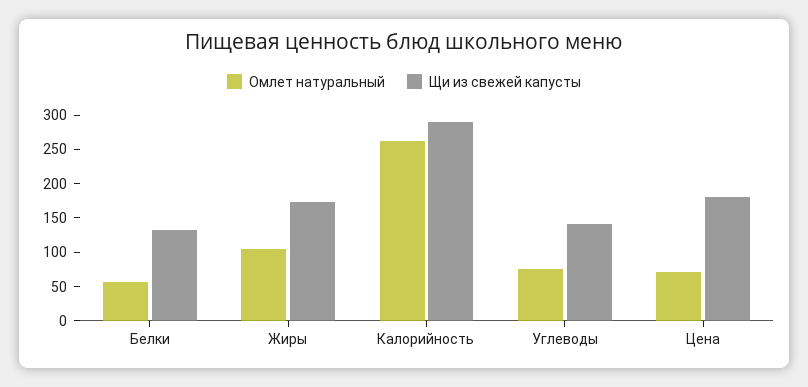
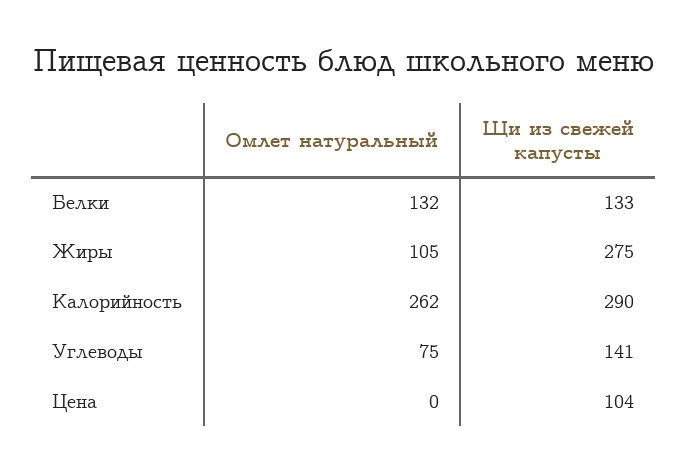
  {
    "Омлет натуральный": {
-     "Белки": 50,
+     "Белки": 132,
      "Жиры": 105,
      "Калорийность": 262,
      "Углеводы": 75,
-     "Цена": 75
+     "Цена": 0
    },
    "Щи из свежей капусты": {
      "Белки": 133,
-     "Жиры": 175,
+     "Жиры": 275,
      "Калорийность": 290,
      "Углеводы": 141,
-     "Цена": 175
+     "Цена": 104
    }
  }

